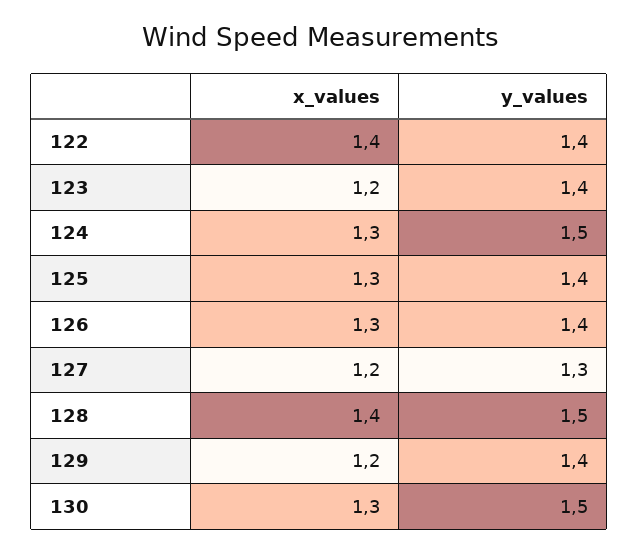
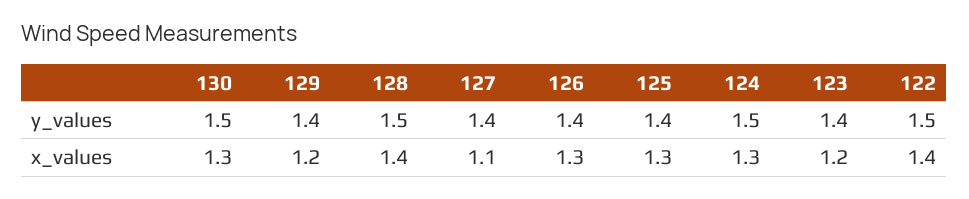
  {
    "x_values": {
      "122": 1.4,
      "123": 1.2,
      "124": 1.3,
      "125": 1.3,
      "126": 1.3,
-     "127": 1.2,
+     "127": 1.1,
      "128": 1.4,
      "129": 1.2,
      "130": 1.3
    },
    "y_values": {
-     "122": 1.4,
+     "122": 1.5,
      "123": 1.4,
      "124": 1.5,
      "125": 1.4,
      "126": 1.4,
-     "127": 1.3,
+     "127": 1.4,
      "128": 1.5,
      "129": 1.4,
      "130": 1.5
    }
  }

